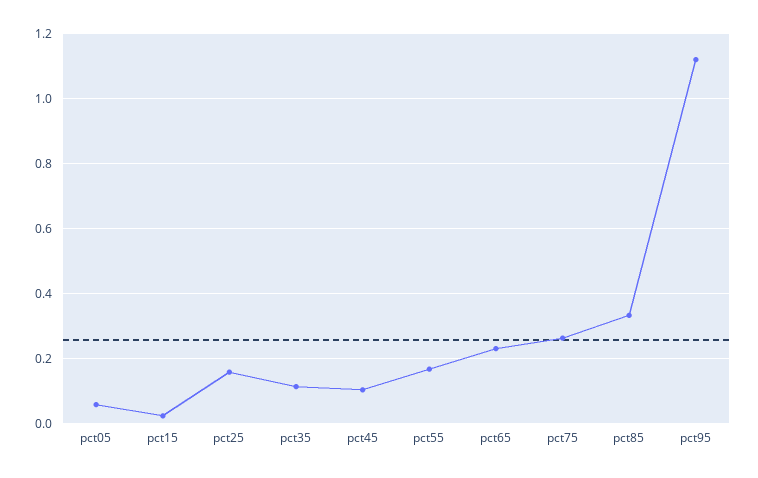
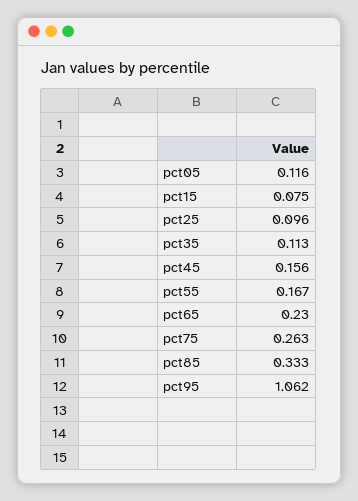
  {
-   "pct05": 0.06,
+   "pct05": 0.116,
-   "pct15": 0.02,
+   "pct15": 0.075,
-   "pct25": 0.16,
+   "pct25": 0.096,
    "pct35": 0.113,
-   "pct45": 0.1,
+   "pct45": 0.156,
    "pct55": 0.167,
    "pct65": 0.23,
    "pct75": 0.263,
    "pct85": 0.333,
-   "pct95": 1.12
+   "pct95": 1.062
  }

